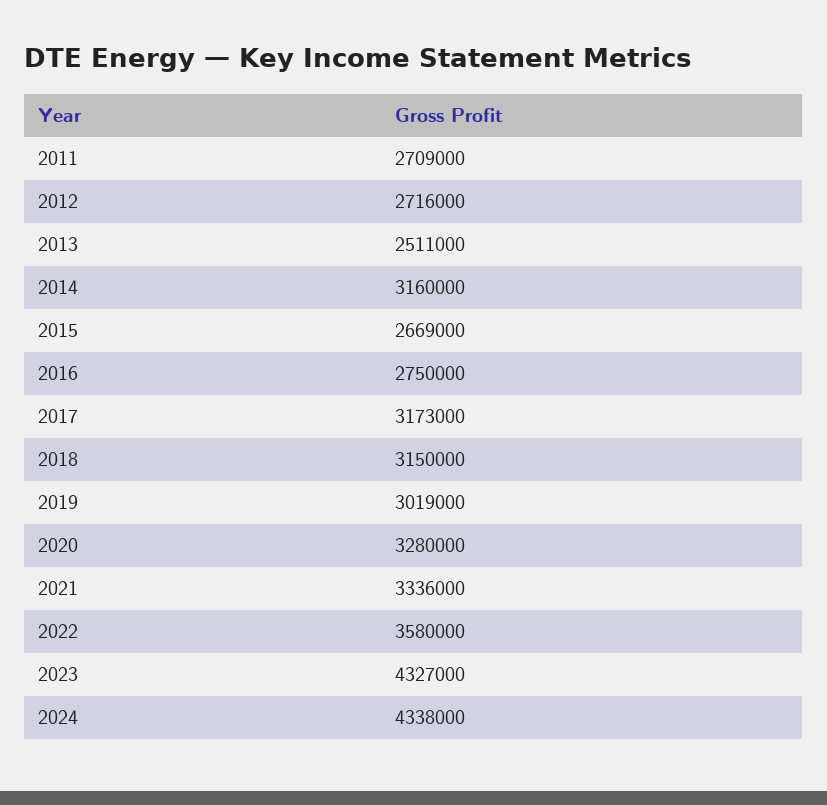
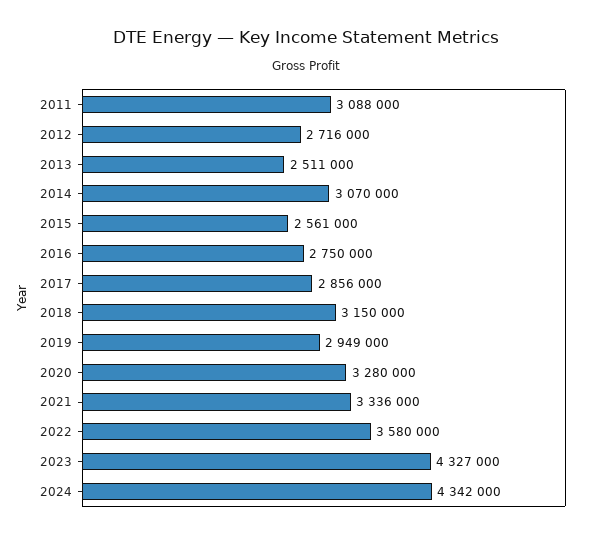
  {
-   "2011": 2709000,
+   "2011": 3088000,
    "2012": 2716000,
    "2013": 2511000,
-   "2014": 3160000,
+   "2014": 3070000,
-   "2015": 2669000,
+   "2015": 2561000,
    "2016": 2750000,
-   "2017": 3173000,
+   "2017": 2856000,
    "2018": 3150000,
-   "2019": 3019000,
+   "2019": 2949000,
    "2020": 3280000,
    "2021": 3336000,
    "2022": 3580000,
    "2023": 4327000,
-   "2024": 4338000
+   "2024": 4342000
  }

